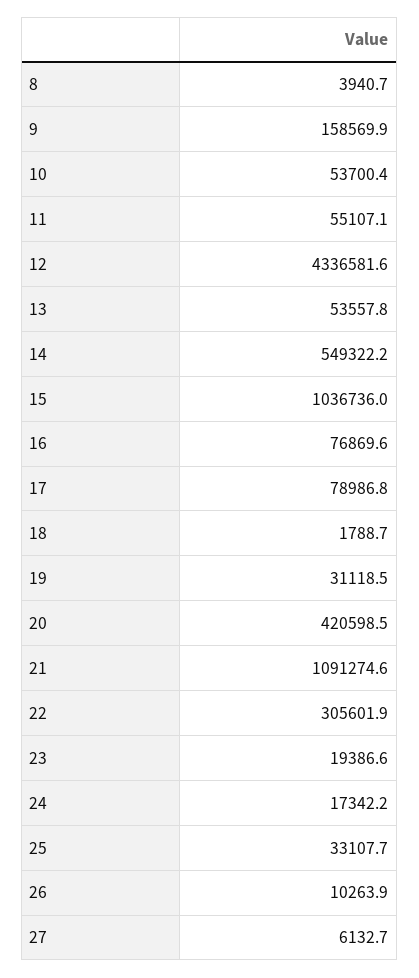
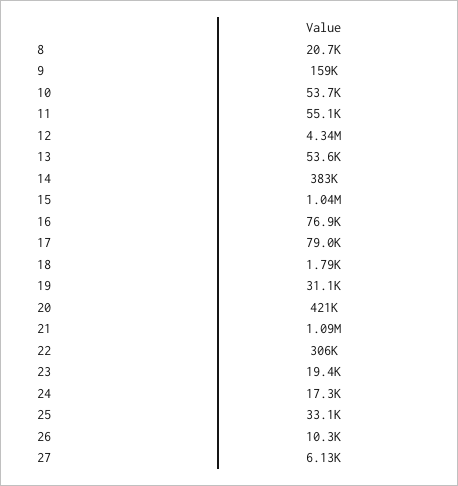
  {
-   "8": 3940.7,
+   "8": 20700,
    "9": 158569.9,
    "10": 53700.4,
    "11": 55107.1,
    "12": 4336581.6,
    "13": 53557.8,
-   "14": 549322.2,
+   "14": 383000,
    "15": 1036736,
    "16": 76869.6,
    "17": 78986.8,
    "18": 1788.7,
    "19": 31118.5,
    "20": 420598.5,
    "21": 1091274.6,
    "22": 305601.9,
    "23": 19386.6,
    "24": 17342.2,
    "25": 33107.7,
    "26": 10263.9,
    "27": 6132.7
  }

